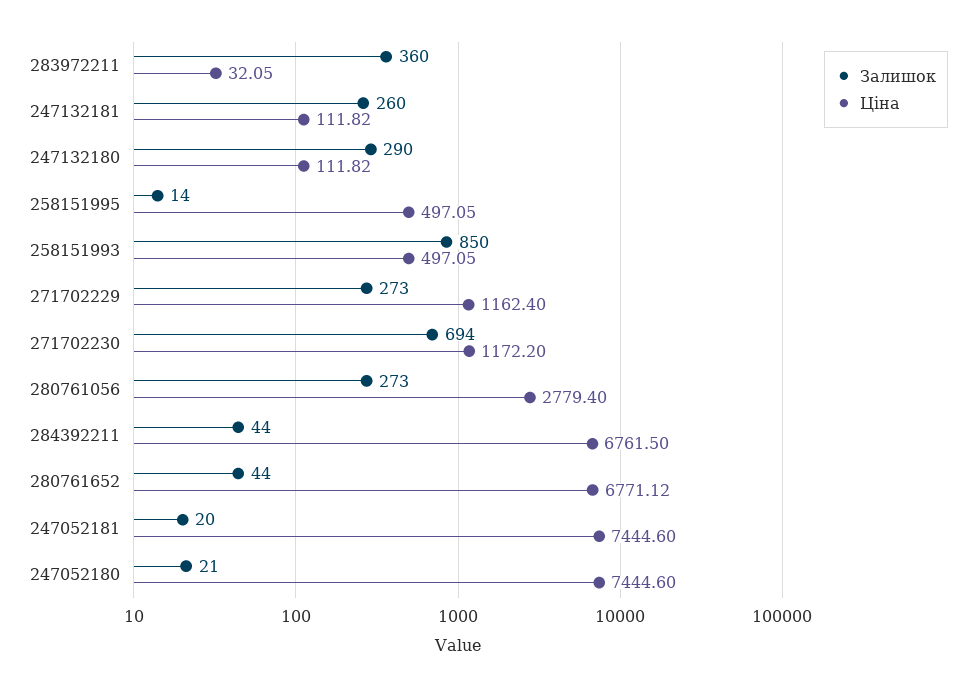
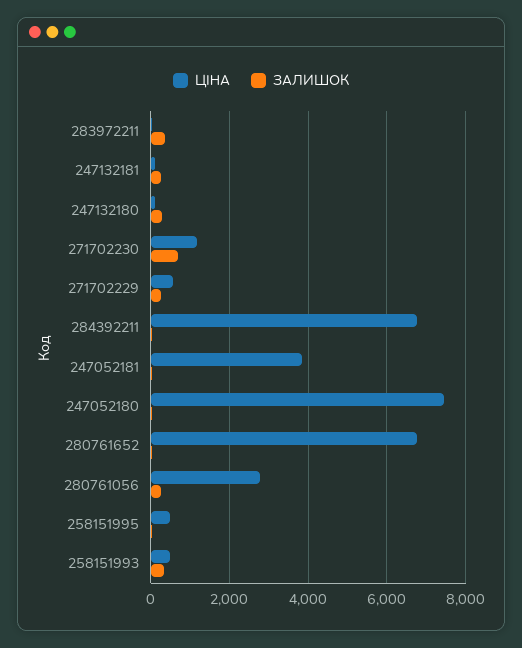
  {
    "Залишок": {
      "283972211": 360,
      "247132181": 260,
      "247132180": 290,
      "258151995": 14,
-     "258151993": 850,
+     "258151993": 400,
      "271702229": 273,
      "271702230": 694,
      "280761056": 273,
      "284392211": 44,
      "280761652": 44,
      "247052181": 20,
      "247052180": 21
    },
    "Ціна": {
      "283972211": 32.05,
      "247132181": 111.82,
      "247132180": 111.82,
      "258151995": 497.05,
      "258151993": 497.05,
-     "271702229": 1162.4,
+     "271702229": 600,
      "271702230": 1172.2,
      "280761056": 2779.4,
      "284392211": 6761.5,
      "280761652": 6771.12,
-     "247052181": 7444.6,
+     "247052181": 3800,
      "247052180": 7444.6
    }
  }

